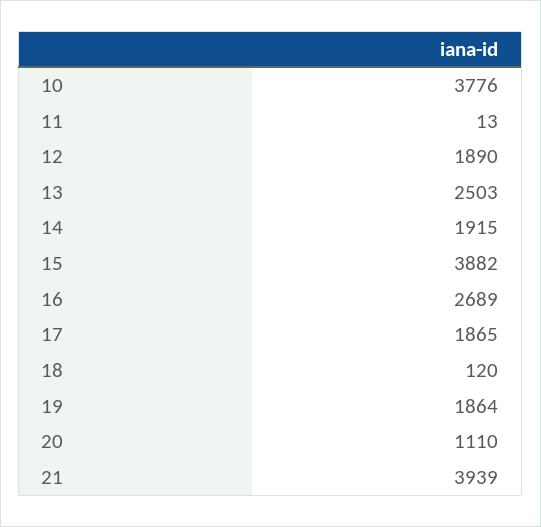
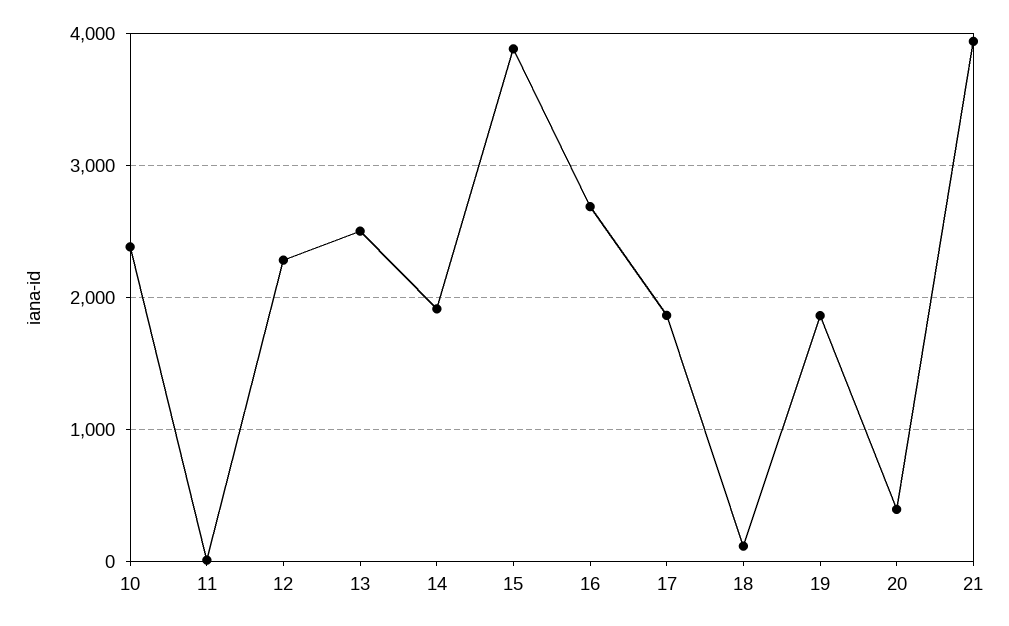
  {
-   "10": 3776,
+   "10": 2400,
    "11": 13,
-   "12": 1890,
+   "12": 2300,
    "13": 2503,
    "14": 1915,
    "15": 3882,
    "16": 2689,
    "17": 1865,
    "18": 120,
    "19": 1864,
-   "20": 1110,
+   "20": 400,
    "21": 3939
  }

